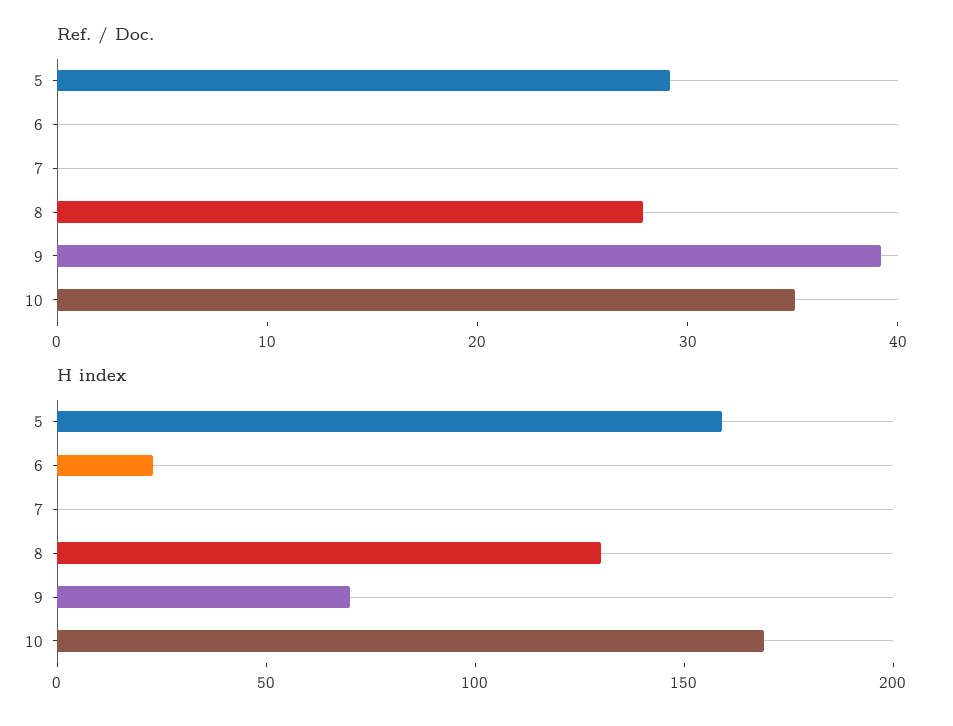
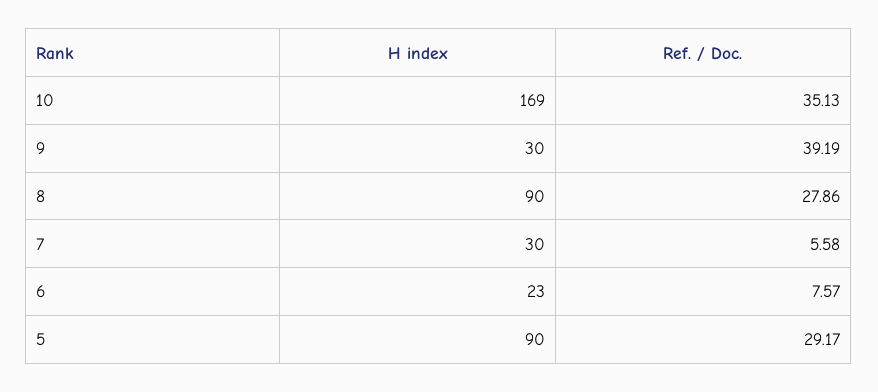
  {
    "Ref. / Doc.": {
      "5": 29.17,
-     "6": 0,
+     "6": 7.57,
-     "7": 0,
+     "7": 5.58,
      "8": 27.86,
      "9": 39.19,
      "10": 35.13
    },
    "H index": {
-     "5": 160,
+     "5": 90,
      "6": 23,
-     "7": 0,
+     "7": 30,
-     "8": 130,
+     "8": 90,
-     "9": 70,
+     "9": 30,
      "10": 169
    }
  }

